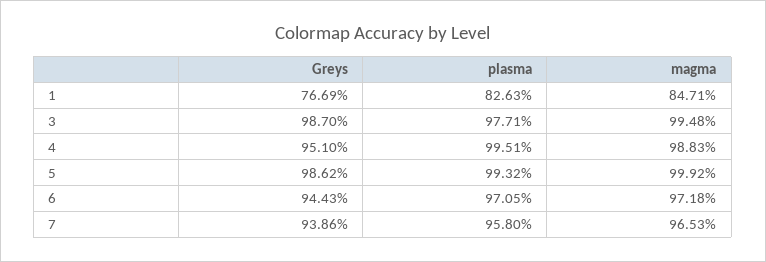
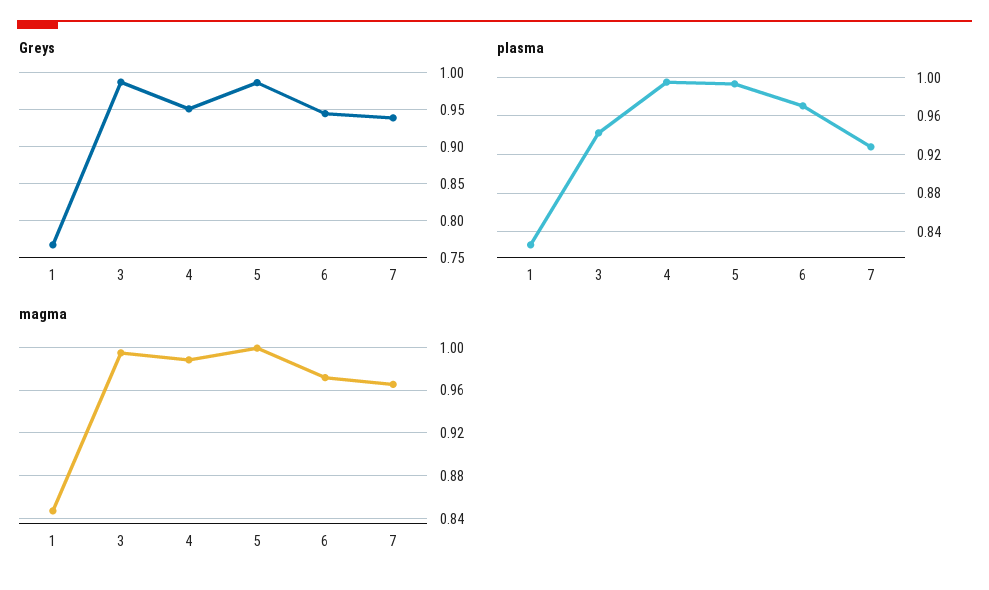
  {
    "Greys": {
      "1": 0.7669,
      "3": 0.987,
      "4": 0.951,
      "5": 0.9862,
      "6": 0.9443,
      "7": 0.9386
    },
    "plasma": {
      "1": 0.8263,
-     "3": 0.9771,
+     "3": 0.94,
      "4": 0.9951,
      "5": 0.9932,
      "6": 0.9705,
-     "7": 0.958
+     "7": 0.93
    },
    "magma": {
      "1": 0.8471,
      "3": 0.9948,
      "4": 0.9883,
      "5": 0.9992,
      "6": 0.9718,
      "7": 0.9653
    }
  }

